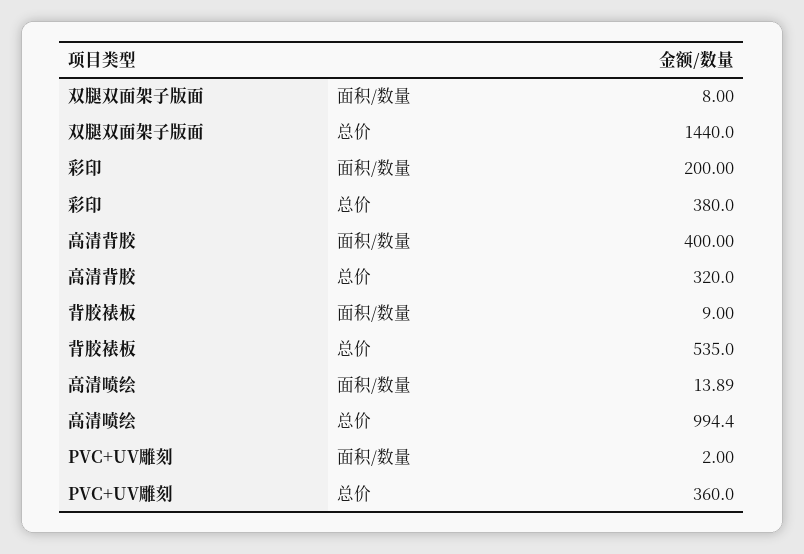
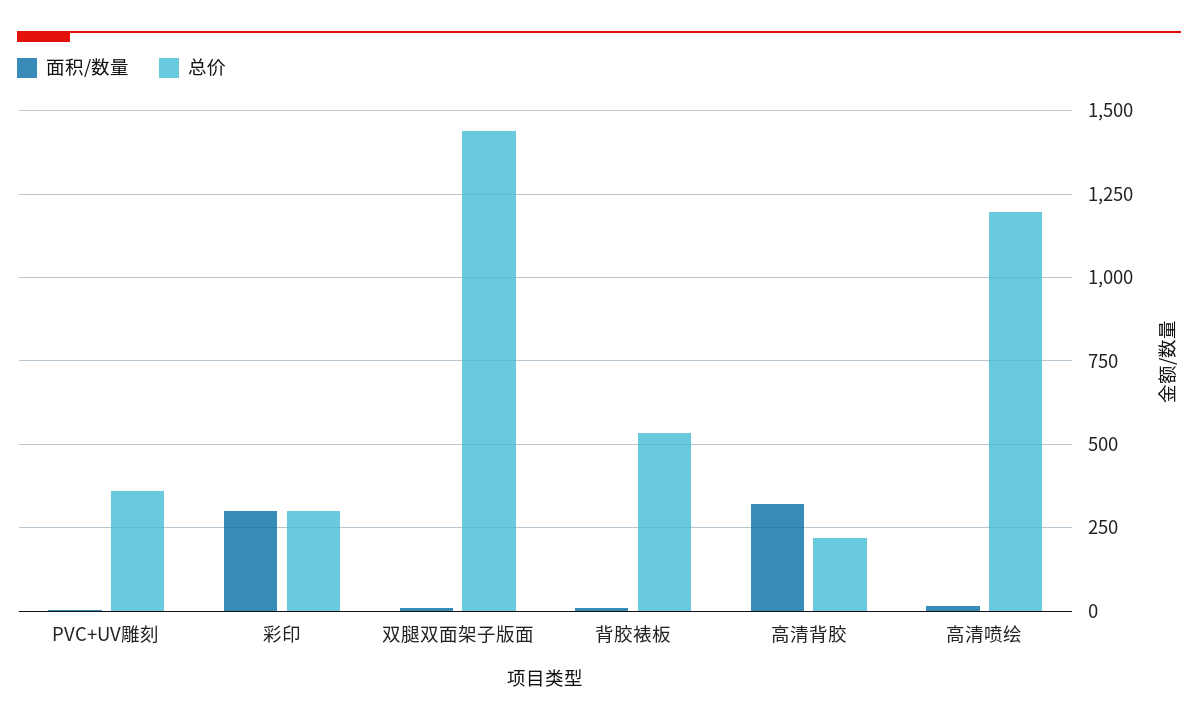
  {
    "面积/数量": {
      "双腿双面架子版面": 8,
-     "彩印": 200,
+     "彩印": 300,
-     "高清背胶": 400,
+     "高清背胶": 325,
      "背胶裱板": 9,
      "高清喷绘": 13.89,
      "PVC+UV雕刻": 2
    },
    "总价": {
      "双腿双面架子版面": 1440,
-     "彩印": 380,
+     "彩印": 300,
-     "高清背胶": 320,
+     "高清背胶": 225,
      "背胶裱板": 535,
-     "高清喷绘": 994.4,
+     "高清喷绘": 1200,
      "PVC+UV雕刻": 360
    }
  }

